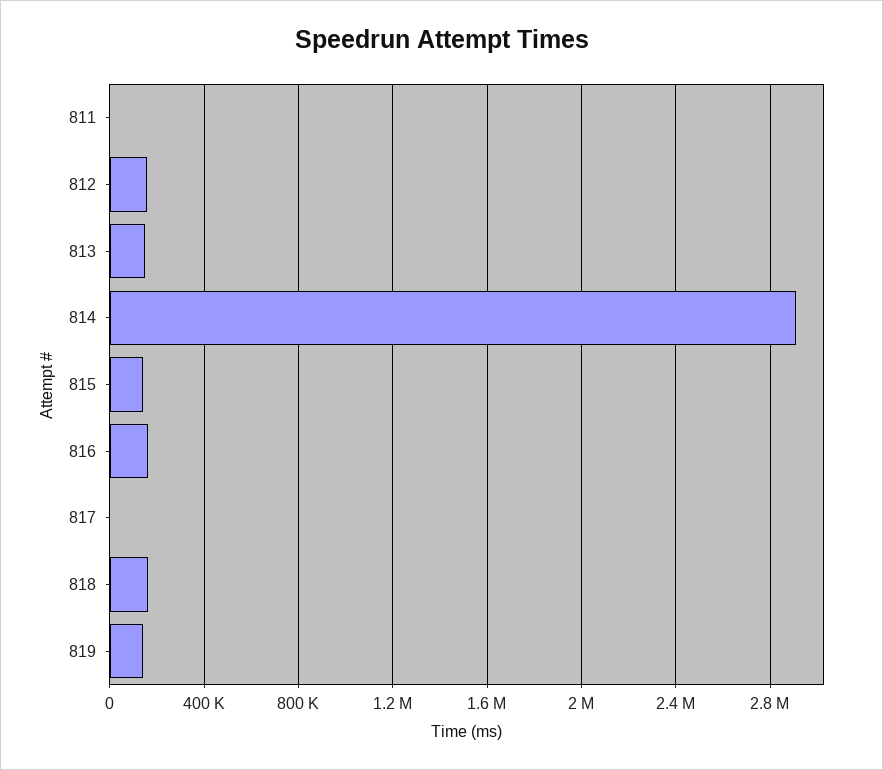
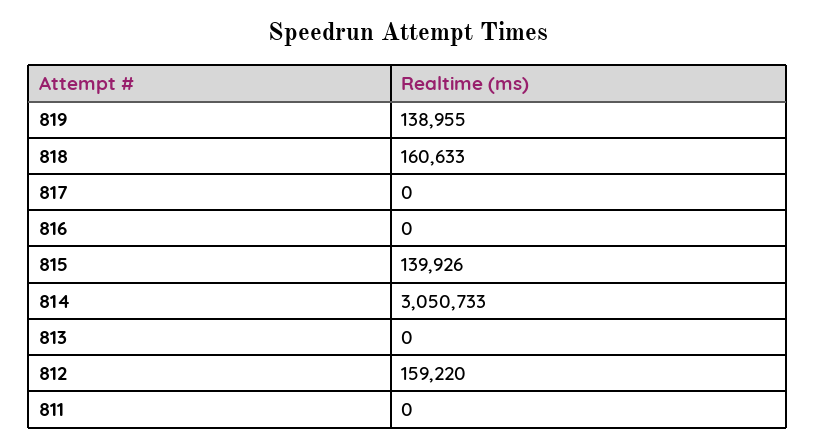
  {
    "811": 0,
    "812": 159220,
-   "813": 150000,
+   "813": 0,
-   "814": 2900000,
+   "814": 3050733,
    "815": 139926,
-   "816": 150000,
+   "816": 0,
    "817": 0,
    "818": 160633,
    "819": 138955
  }

